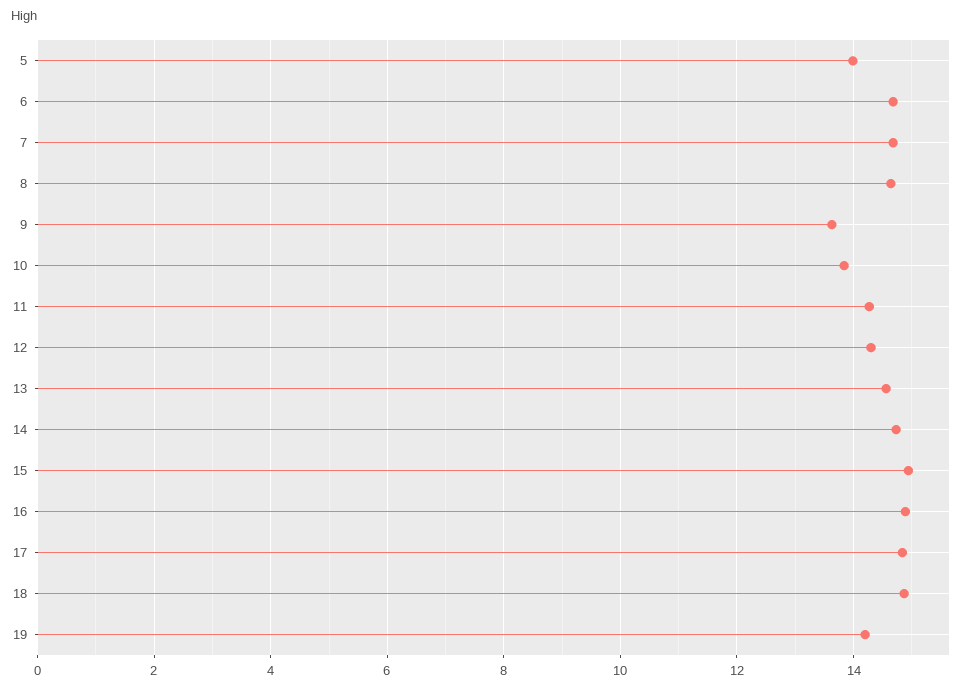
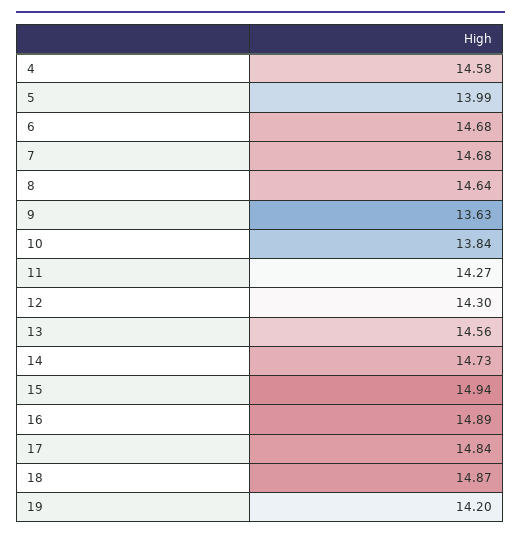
  {
    "5": 13.99,
    "6": 14.68,
    "7": 14.68,
    "8": 14.64,
    "9": 13.63,
    "10": 13.84,
    "11": 14.27,
    "12": 14.3,
    "13": 14.56,
    "14": 14.73,
    "15": 14.94,
    "16": 14.89,
    "17": 14.84,
    "18": 14.87,
-   "19": 14.2
+   "19": 14.2,
+   "4": 14.58
  }

